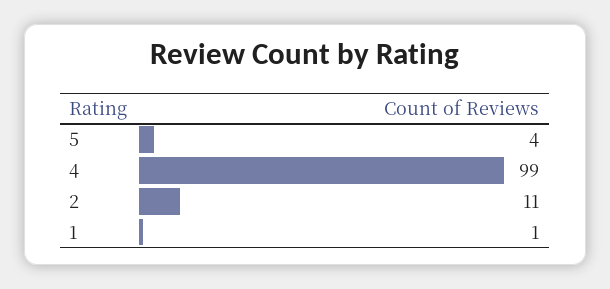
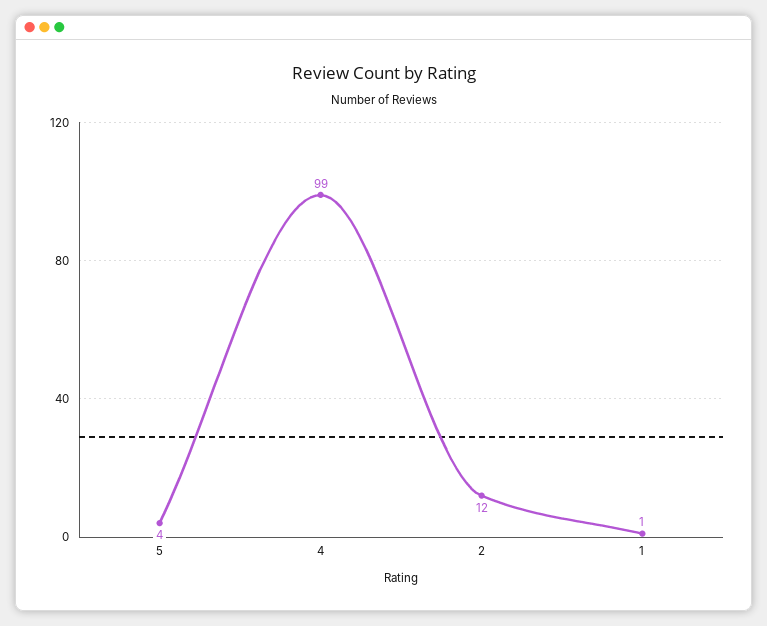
  {
    "5": 4,
    "4": 99,
-   "2": 11,
+   "2": 12,
    "1": 1
  }

